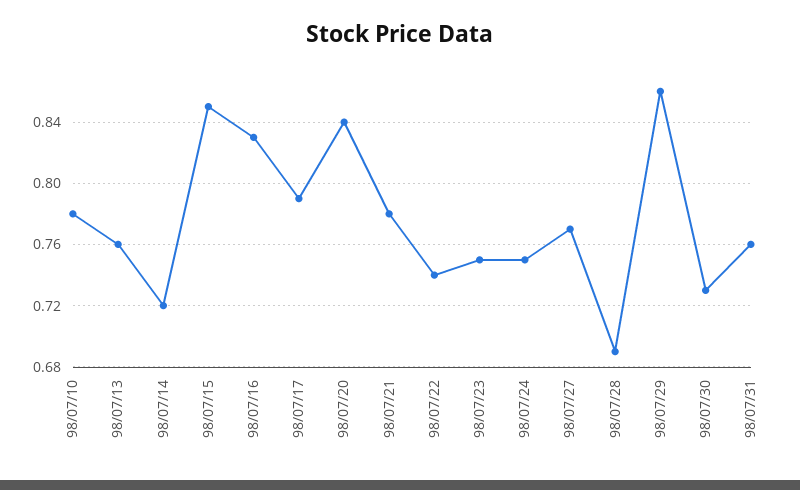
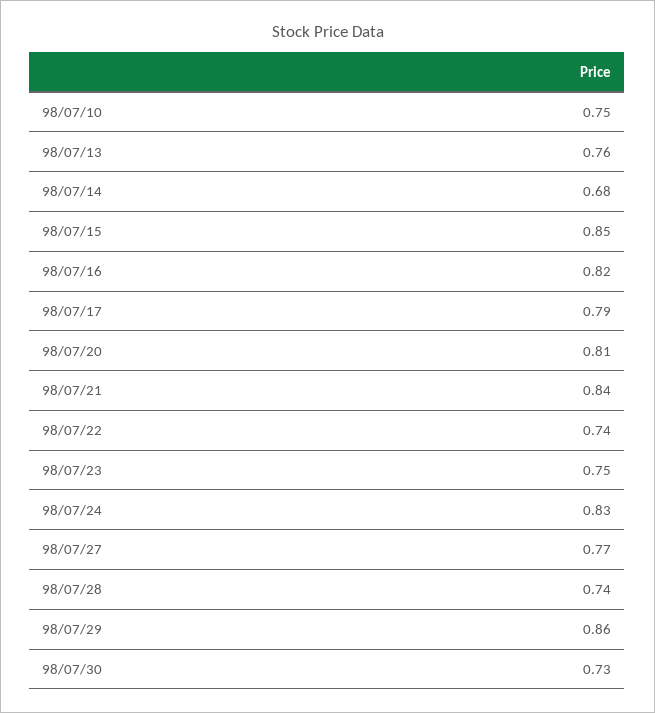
  {
-   "98/07/10": 0.78,
+   "98/07/10": 0.75,
    "98/07/13": 0.76,
-   "98/07/14": 0.72,
+   "98/07/14": 0.68,
    "98/07/15": 0.85,
-   "98/07/16": 0.83,
+   "98/07/16": 0.82,
    "98/07/17": 0.79,
-   "98/07/20": 0.84,
+   "98/07/20": 0.81,
-   "98/07/21": 0.78,
+   "98/07/21": 0.84,
    "98/07/22": 0.74,
    "98/07/23": 0.75,
-   "98/07/24": 0.75,
+   "98/07/24": 0.83,
    "98/07/27": 0.77,
-   "98/07/28": 0.69,
+   "98/07/28": 0.74,
    "98/07/29": 0.86,
-   "98/07/30": 0.73,
+   "98/07/30": 0.73
-   "98/07/31": 0.76
  }

